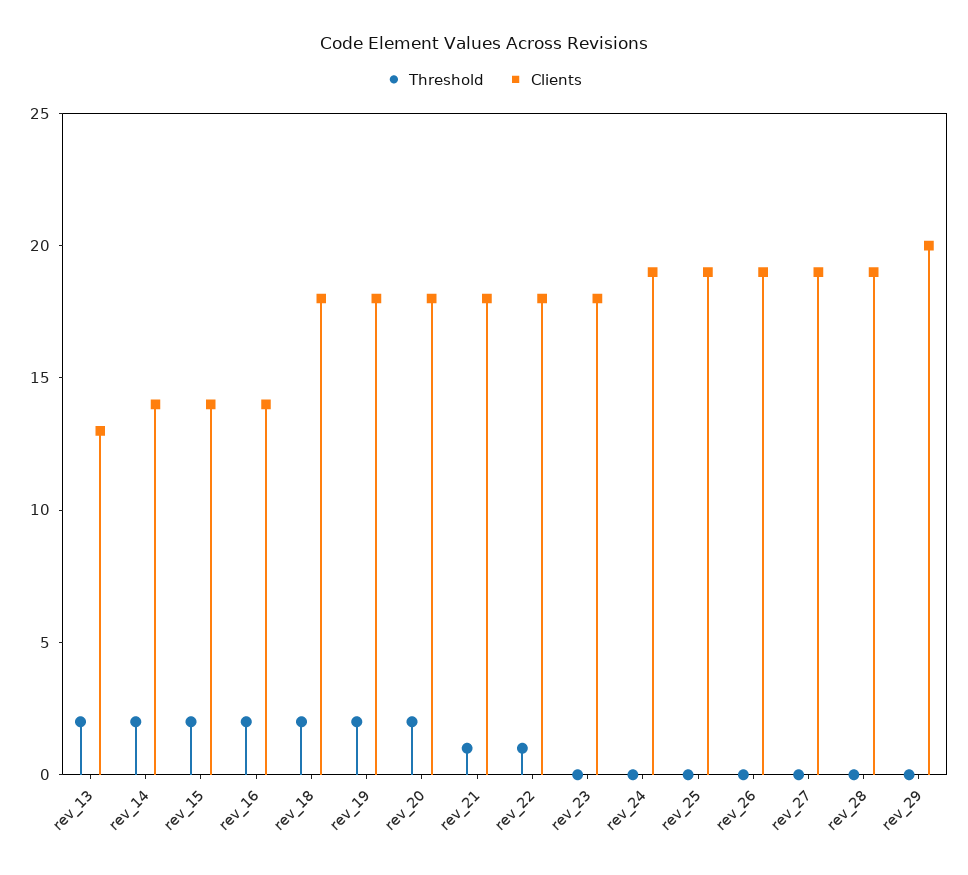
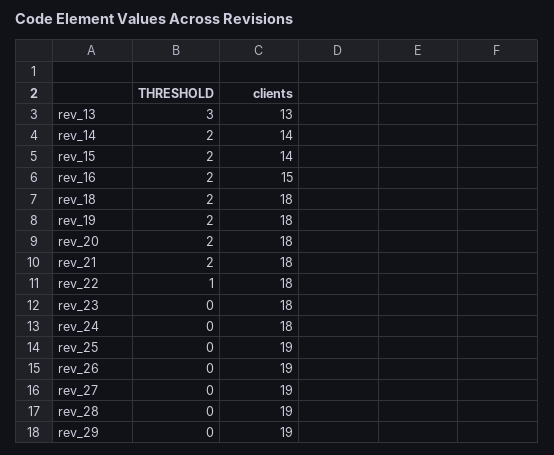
  {
    "Threshold": {
-     "rev_13": 2,
+     "rev_13": 3,
      "rev_14": 2,
      "rev_15": 2,
      "rev_16": 2,
      "rev_18": 2,
      "rev_19": 2,
      "rev_20": 2,
-     "rev_21": 1,
+     "rev_21": 2,
      "rev_22": 1,
      "rev_23": 0,
      "rev_24": 0,
      "rev_25": 0,
      "rev_26": 0,
      "rev_27": 0,
      "rev_28": 0,
      "rev_29": 0
    },
    "Clients": {
      "rev_13": 13,
      "rev_14": 14,
      "rev_15": 14,
-     "rev_16": 14,
+     "rev_16": 15,
      "rev_18": 18,
      "rev_19": 18,
      "rev_20": 18,
      "rev_21": 18,
      "rev_22": 18,
      "rev_23": 18,
-     "rev_24": 19,
+     "rev_24": 18,
      "rev_25": 19,
      "rev_26": 19,
      "rev_27": 19,
      "rev_28": 19,
-     "rev_29": 20
+     "rev_29": 19
    }
  }

